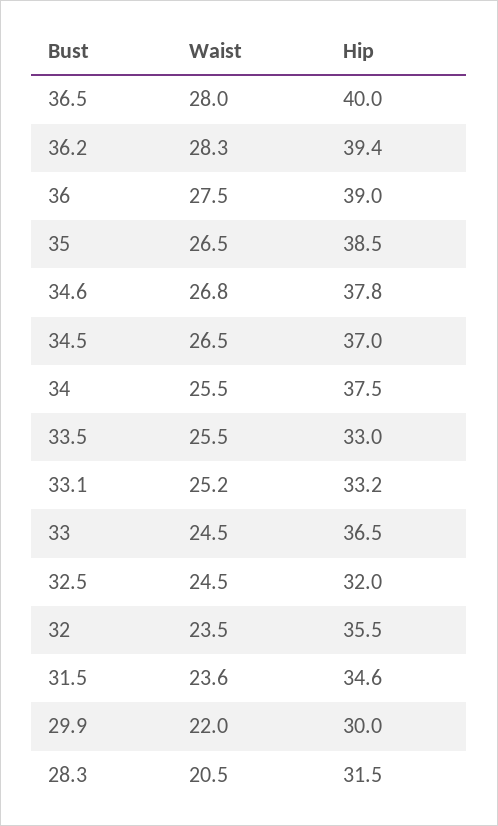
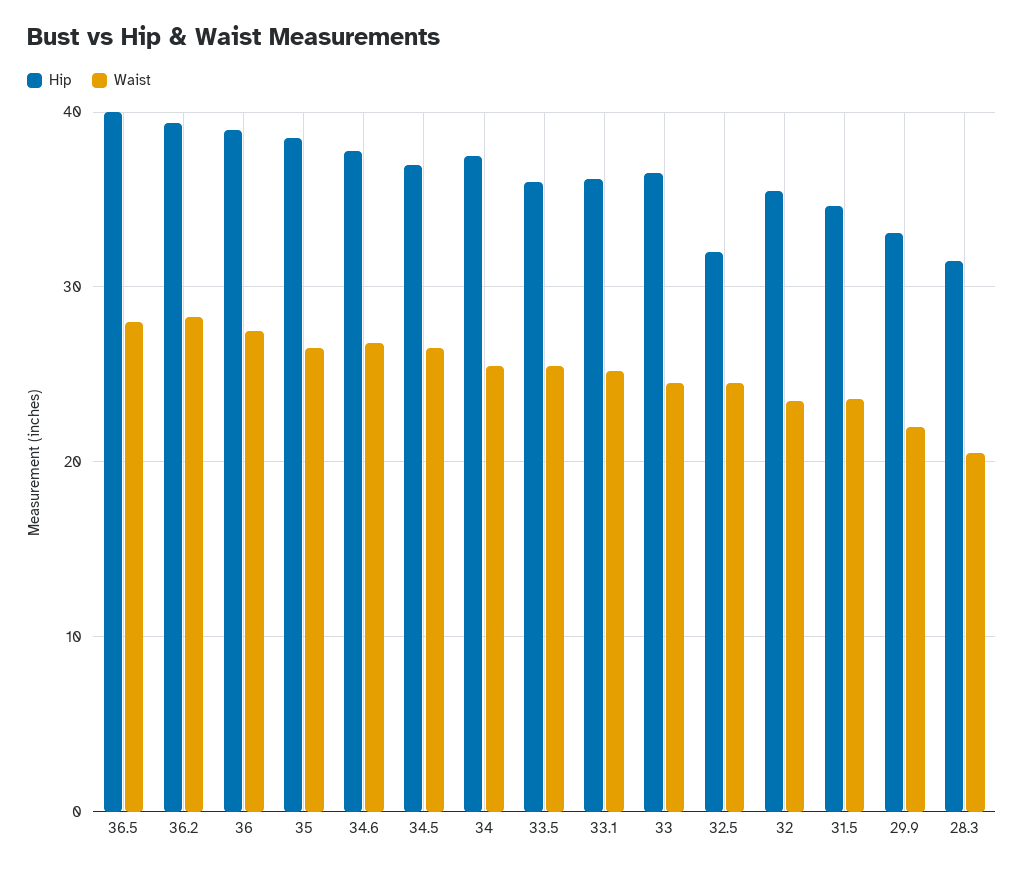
  {
    "Waist": {
      "36.5": 28,
      "36.2": 28.3,
      "36": 27.5,
      "35": 26.5,
      "34.6": 26.8,
      "34.5": 26.5,
      "34": 25.5,
      "33.5": 25.5,
      "33.1": 25.2,
      "33": 24.5,
      "32.5": 24.5,
      "32": 23.5,
      "31.5": 23.6,
      "29.9": 22,
      "28.3": 20.5
    },
    "Hip": {
      "36.5": 40,
      "36.2": 39.4,
      "36": 39,
      "35": 38.5,
      "34.6": 37.8,
      "34.5": 37,
      "34": 37.5,
-     "33.5": 33,
+     "33.5": 36,
-     "33.1": 33.2,
+     "33.1": 36,
      "33": 36.5,
      "32.5": 32,
      "32": 35.5,
      "31.5": 34.6,
-     "29.9": 30,
+     "29.9": 33,
      "28.3": 31.5
    }
  }

